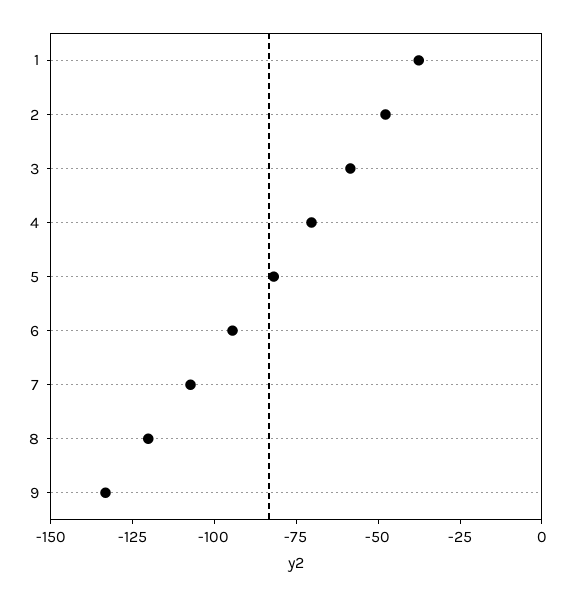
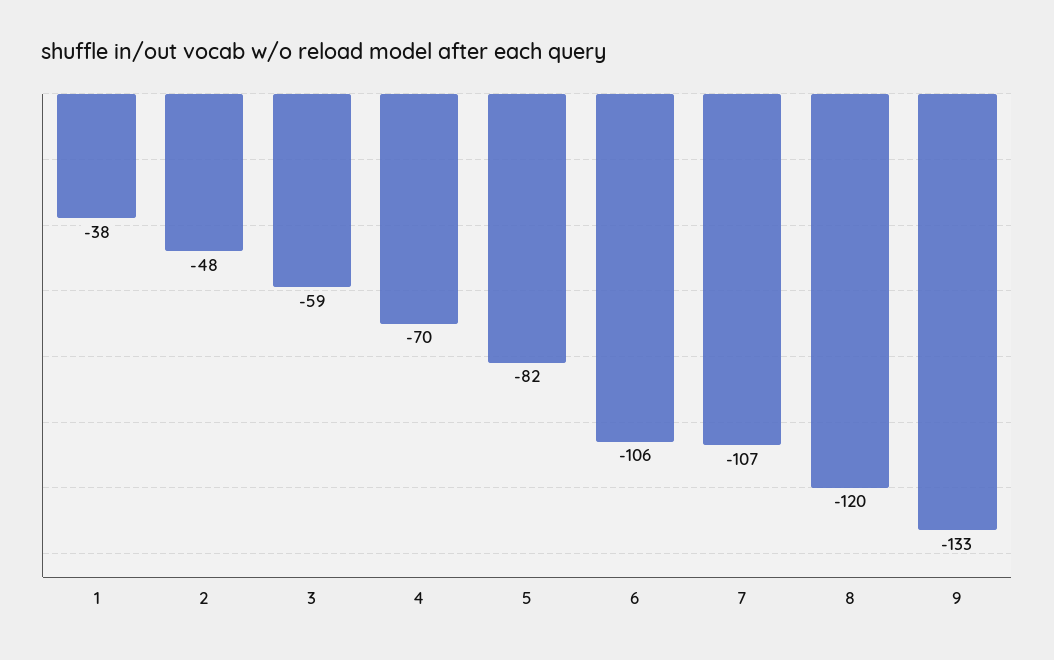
  {
    "1": -38,
    "2": -48,
    "3": -59,
    "4": -70,
    "5": -82,
-   "6": -95,
+   "6": -106,
    "7": -107,
    "8": -120,
    "9": -133
  }

